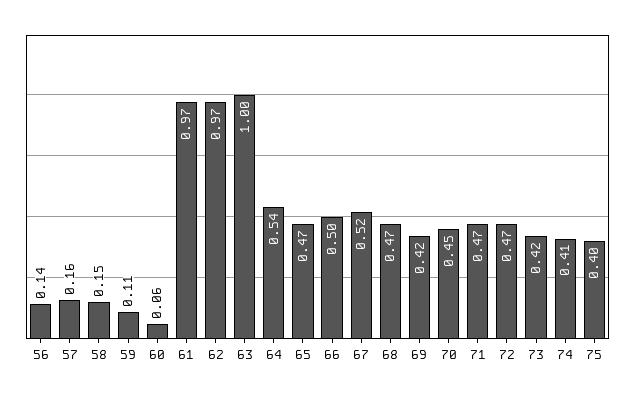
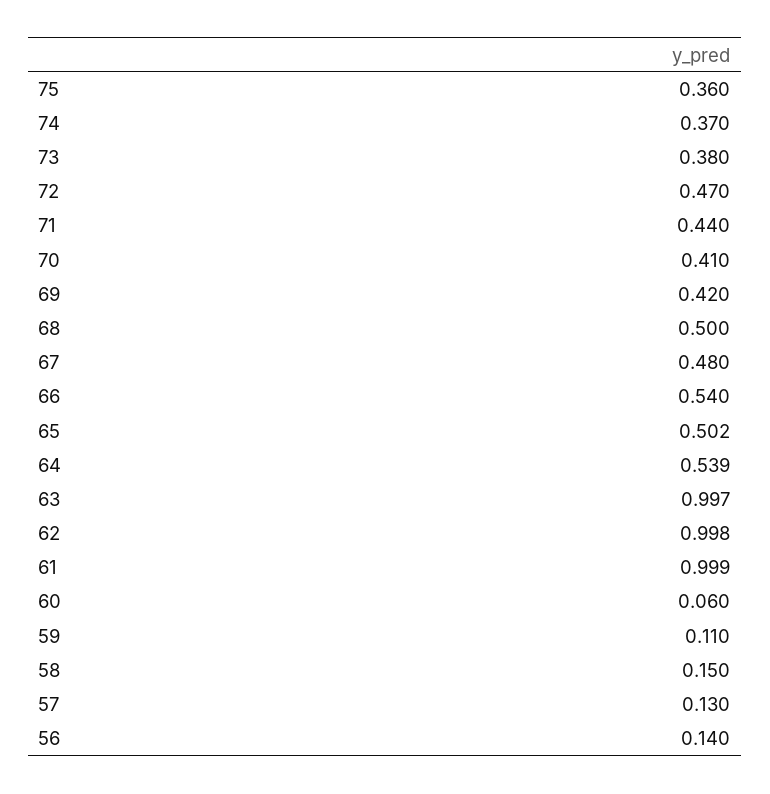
  {
    "56": 0.14,
-   "57": 0.16,
+   "57": 0.13,
    "58": 0.15,
    "59": 0.11,
    "60": 0.06,
-   "61": 0.97,
+   "61": 0.999,
-   "62": 0.97,
+   "62": 0.998,
    "63": 0.997,
    "64": 0.539,
-   "65": 0.47,
+   "65": 0.502,
-   "66": 0.5,
+   "66": 0.54,
-   "67": 0.52,
+   "67": 0.48,
-   "68": 0.47,
+   "68": 0.5,
    "69": 0.42,
-   "70": 0.45,
+   "70": 0.41,
-   "71": 0.47,
+   "71": 0.44,
    "72": 0.47,
-   "73": 0.42,
+   "73": 0.38,
-   "74": 0.41,
+   "74": 0.37,
-   "75": 0.4
+   "75": 0.36
  }

